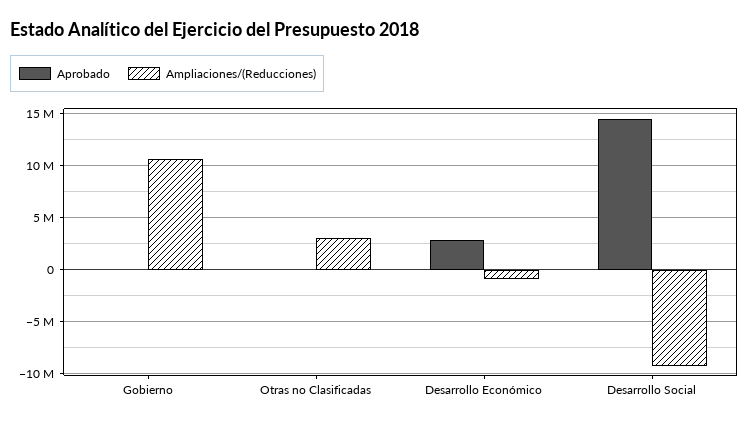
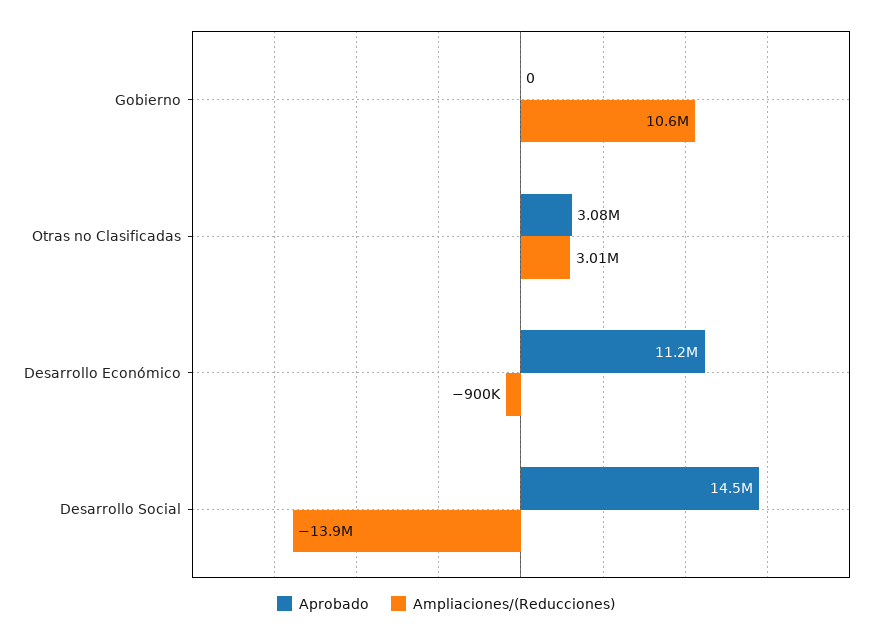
  {
    "Aprobado": {
      "Gobierno": 0,
-     "Otras no Clasificadas": 0,
+     "Otras no Clasificadas": 3080000,
-     "Desarrollo Económico": 3000000,
+     "Desarrollo Económico": 11200000,
      "Desarrollo Social": 14500000
    },
    "Ampliaciones/(Reducciones)": {
      "Gobierno": 10600000,
      "Otras no Clasificadas": 3010000,
      "Desarrollo Económico": -900000,
-     "Desarrollo Social": -9000000
+     "Desarrollo Social": -13900000
    }
  }

